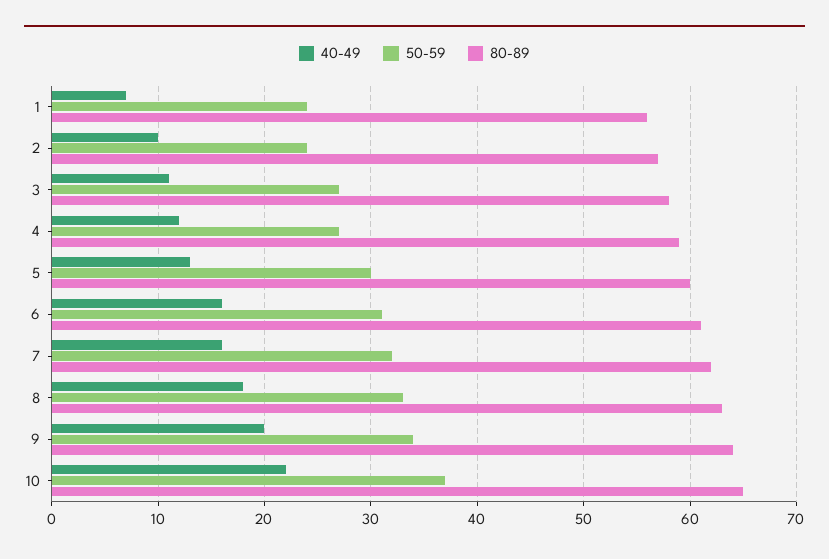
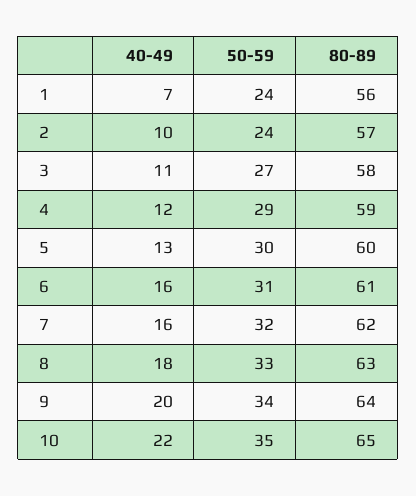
  {
    "40-49": {
      "1": 7,
      "2": 10,
      "3": 11,
      "4": 12,
      "5": 13,
      "6": 16,
      "7": 16,
      "8": 18,
      "9": 20,
      "10": 22
    },
    "50-59": {
      "1": 24,
      "2": 24,
      "3": 27,
-     "4": 27,
+     "4": 29,
      "5": 30,
      "6": 31,
      "7": 32,
      "8": 33,
      "9": 34,
-     "10": 37
+     "10": 35
    },
    "80-89": {
      "1": 56,
      "2": 57,
      "3": 58,
      "4": 59,
      "5": 60,
      "6": 61,
      "7": 62,
      "8": 63,
      "9": 64,
      "10": 65
    }
  }

